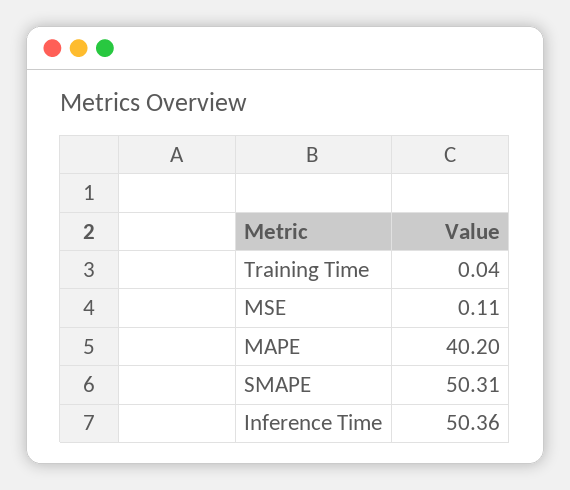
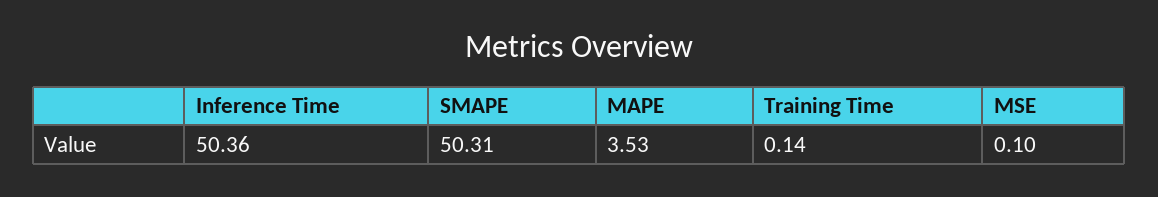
  {
-   "Training Time": 0.04,
+   "Training Time": 0.14,
-   "MSE": 0.11,
+   "MSE": 0.1,
-   "MAPE": 40.2,
+   "MAPE": 3.53,
    "SMAPE": 50.31,
    "Inference Time": 50.36
  }

